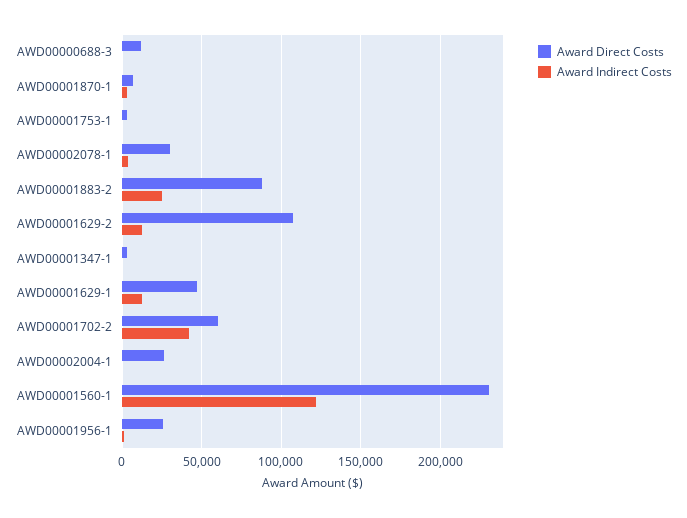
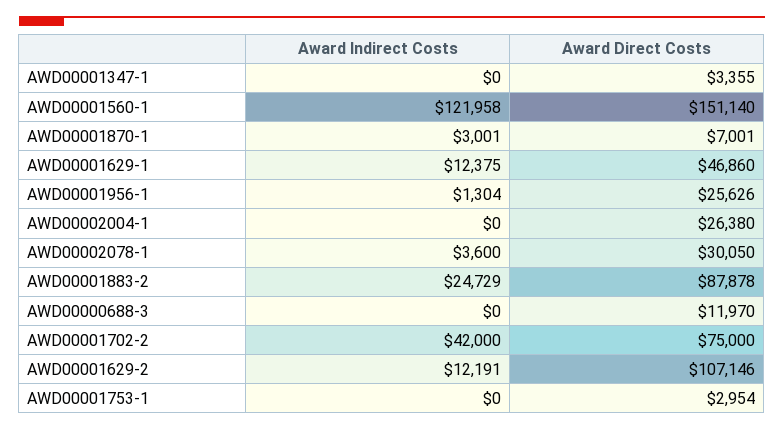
  {
    "Award Direct Costs": {
      "AWD00000688-3": 11970,
      "AWD00001870-1": 7001,
      "AWD00001753-1": 2954,
      "AWD00002078-1": 30050,
      "AWD00001883-2": 87878,
      "AWD00001629-2": 107146,
      "AWD00001347-1": 3355,
      "AWD00001629-1": 46860,
-     "AWD00001702-2": 60000,
+     "AWD00001702-2": 75000,
      "AWD00002004-1": 26380,
-     "AWD00001560-1": 230000,
+     "AWD00001560-1": 151140,
      "AWD00001956-1": 25626
    },
    "Award Indirect Costs": {
      "AWD00000688-3": 0,
      "AWD00001870-1": 3001,
      "AWD00001753-1": 0,
      "AWD00002078-1": 3600,
      "AWD00001883-2": 24729,
      "AWD00001629-2": 12191,
      "AWD00001347-1": 0,
      "AWD00001629-1": 12375,
      "AWD00001702-2": 42000,
      "AWD00002004-1": 0,
      "AWD00001560-1": 121958,
      "AWD00001956-1": 1304
    }
  }

